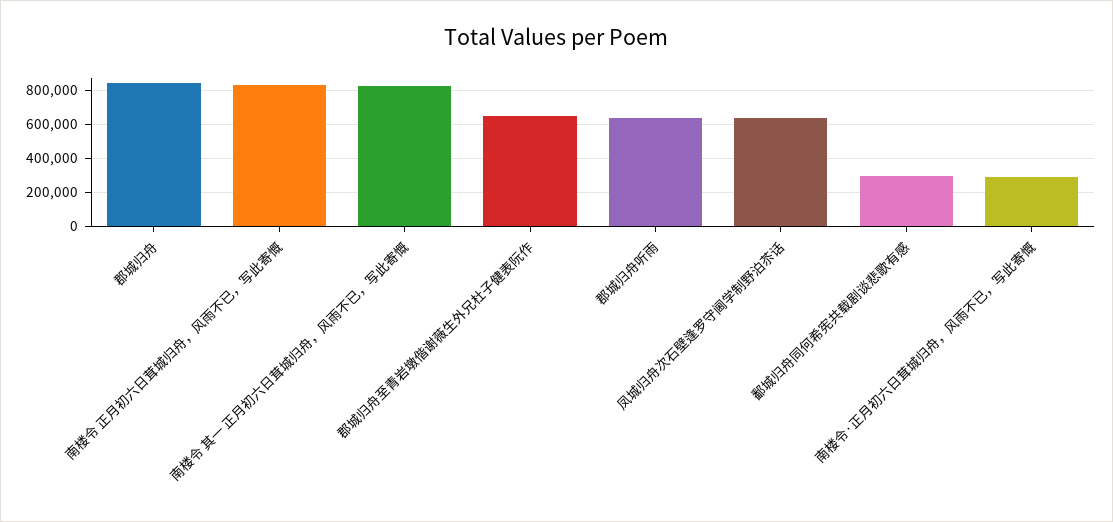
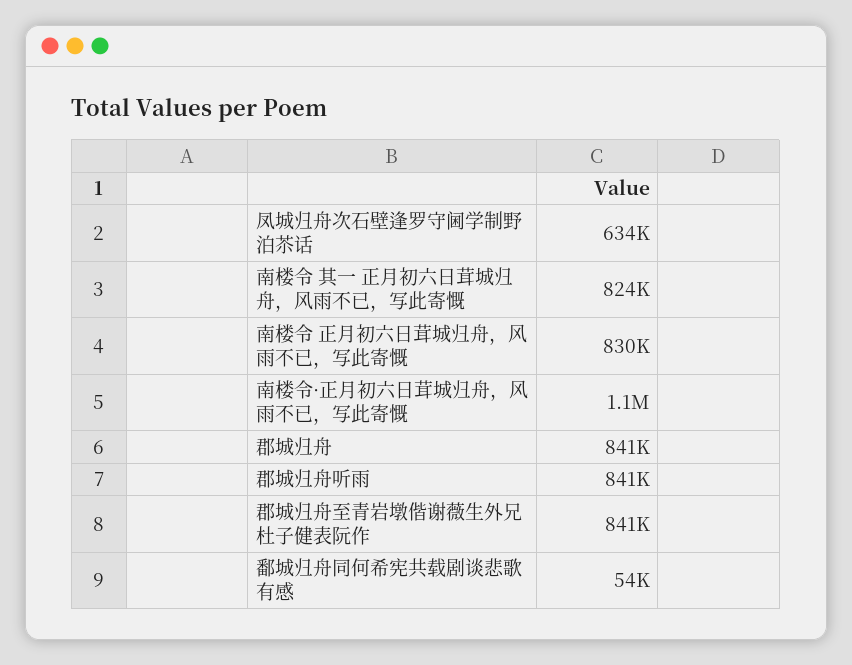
  {
    "郡城归舟": 841000,
    "南楼令 正月初六日茸城归舟，风雨不已，写此寄慨": 830000,
    "南楼令 其一 正月初六日茸城归舟，风雨不已，写此寄慨": 824000,
-   "郡城归舟至青岩墩偕谢薇生外兄杜子健表阮作": 650000,
+   "郡城归舟至青岩墩偕谢薇生外兄杜子健表阮作": 841000,
-   "郡城归舟听雨": 650000,
+   "郡城归舟听雨": 841000,
    "凤城归舟次石壁逢罗守阃学制野泊苶话": 634000,
-   "鄱城归舟同何希宪共载剧谈悲歌有感": 300000,
+   "鄱城归舟同何希宪共载剧谈悲歌有感": 54000,
-   "南楼令·正月初六日茸城归舟，风雨不已，写此寄慨": 300000
+   "南楼令·正月初六日茸城归舟，风雨不已，写此寄慨": 1100000
  }

